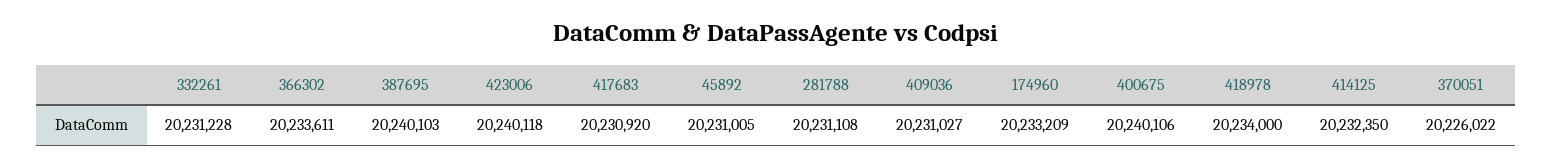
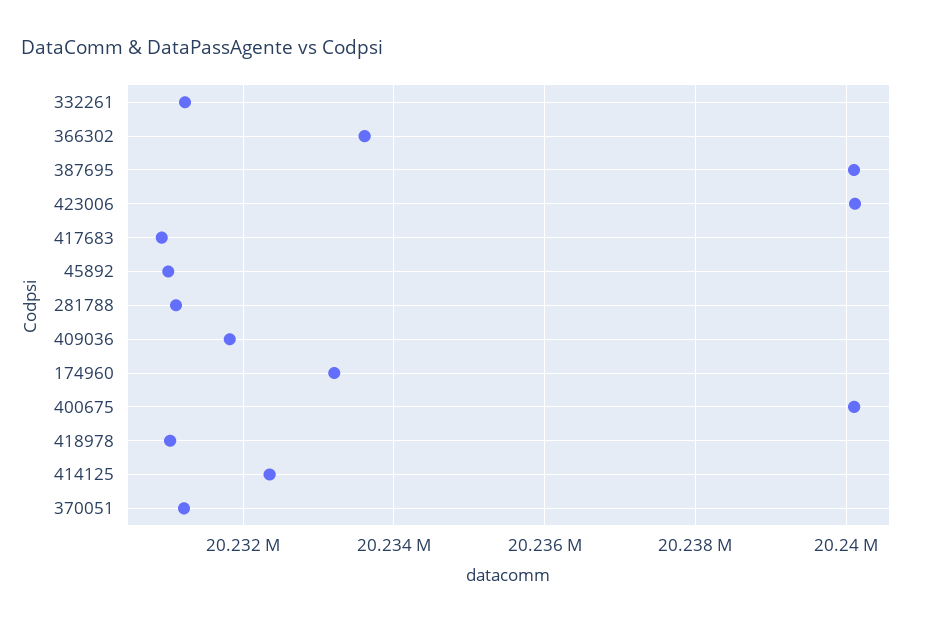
  {
    "332261": 20231228,
    "366302": 20233611,
    "387695": 20240103,
    "423006": 20240118,
    "417683": 20230920,
    "45892": 20231005,
    "281788": 20231108,
-   "409036": 20231027,
+   "409036": 20231800,
    "174960": 20233209,
    "400675": 20240106,
-   "418978": 20234000,
+   "418978": 20231000,
    "414125": 20232350,
-   "370051": 20226022
+   "370051": 20231200
  }

